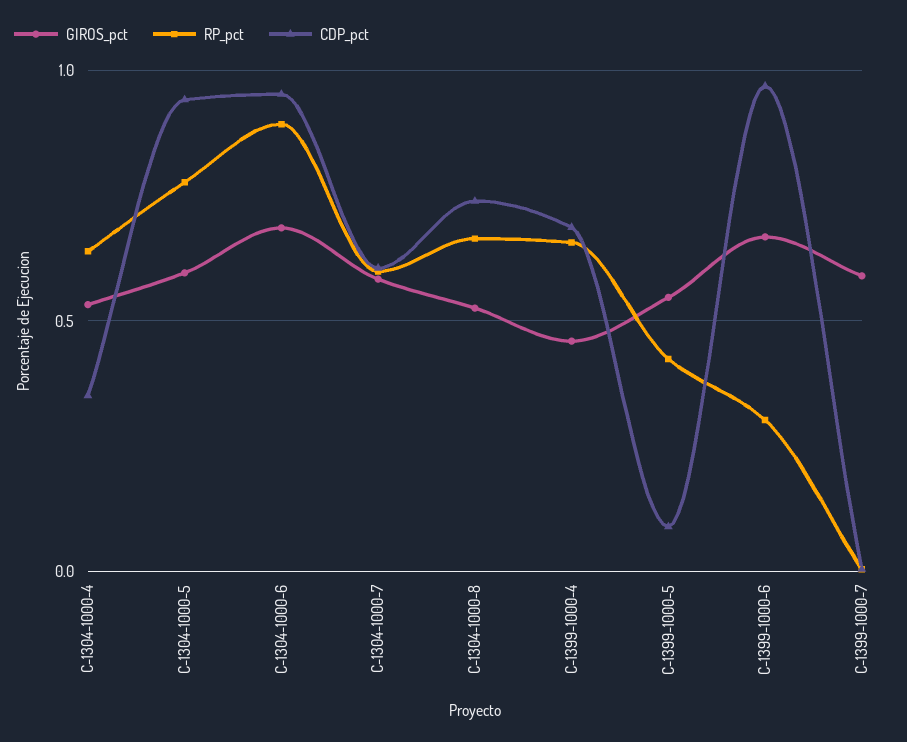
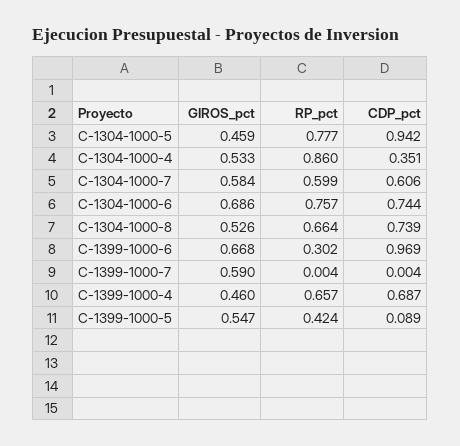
  {
    "GIROS_pct": {
      "C-1304-1000-4": 0.533,
-     "C-1304-1000-5": 0.6,
+     "C-1304-1000-5": 0.459,
      "C-1304-1000-6": 0.686,
      "C-1304-1000-7": 0.584,
      "C-1304-1000-8": 0.526,
      "C-1399-1000-4": 0.46,
      "C-1399-1000-5": 0.547,
      "C-1399-1000-6": 0.668,
      "C-1399-1000-7": 0.59
    },
    "RP_pct": {
-     "C-1304-1000-4": 0.65,
+     "C-1304-1000-4": 0.86,
      "C-1304-1000-5": 0.777,
-     "C-1304-1000-6": 0.9,
+     "C-1304-1000-6": 0.757,
      "C-1304-1000-7": 0.599,
      "C-1304-1000-8": 0.664,
      "C-1399-1000-4": 0.657,
      "C-1399-1000-5": 0.424,
      "C-1399-1000-6": 0.302,
      "C-1399-1000-7": 0.004
    },
    "CDP_pct": {
      "C-1304-1000-4": 0.351,
      "C-1304-1000-5": 0.942,
-     "C-1304-1000-6": 0.95,
+     "C-1304-1000-6": 0.744,
      "C-1304-1000-7": 0.606,
      "C-1304-1000-8": 0.739,
      "C-1399-1000-4": 0.687,
      "C-1399-1000-5": 0.089,
      "C-1399-1000-6": 0.969,
      "C-1399-1000-7": 0.004
    }
  }

